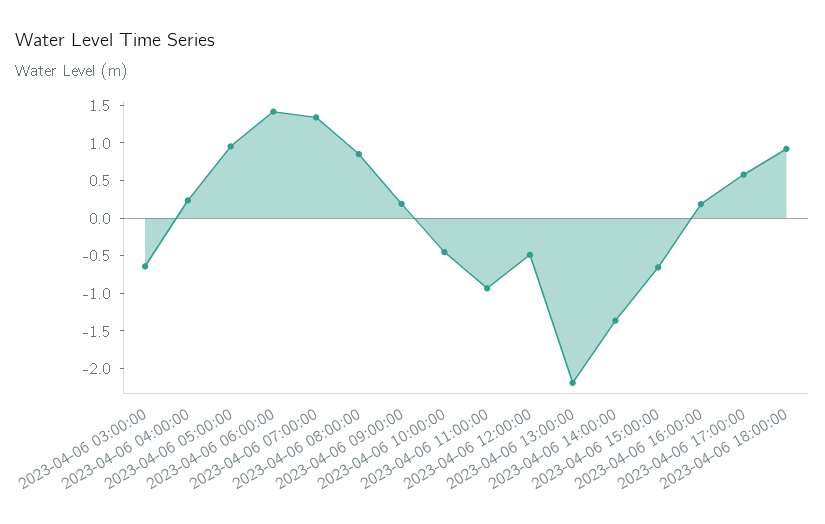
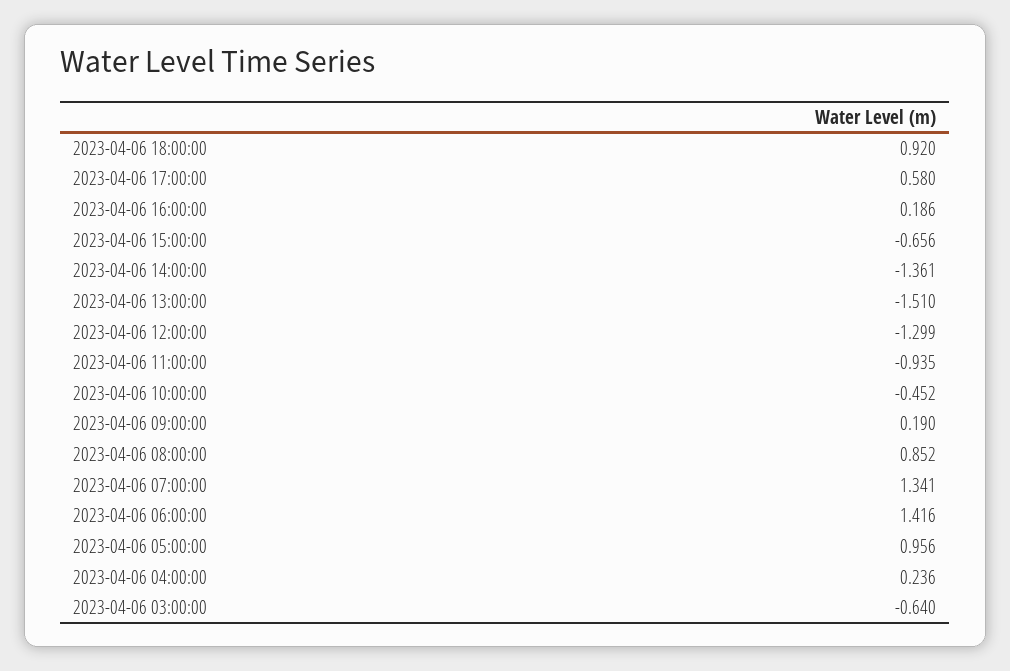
  {
    "2023-04-06 03:00:00": -0.64,
    "2023-04-06 04:00:00": 0.236,
    "2023-04-06 05:00:00": 0.956,
    "2023-04-06 06:00:00": 1.416,
    "2023-04-06 07:00:00": 1.341,
    "2023-04-06 08:00:00": 0.852,
    "2023-04-06 09:00:00": 0.19,
    "2023-04-06 10:00:00": -0.452,
    "2023-04-06 11:00:00": -0.935,
-   "2023-04-06 12:00:00": -0.5,
+   "2023-04-06 12:00:00": -1.299,
-   "2023-04-06 13:00:00": -2.25,
+   "2023-04-06 13:00:00": -1.51,
    "2023-04-06 14:00:00": -1.361,
    "2023-04-06 15:00:00": -0.656,
    "2023-04-06 16:00:00": 0.186,
    "2023-04-06 17:00:00": 0.58,
    "2023-04-06 18:00:00": 0.92
  }

